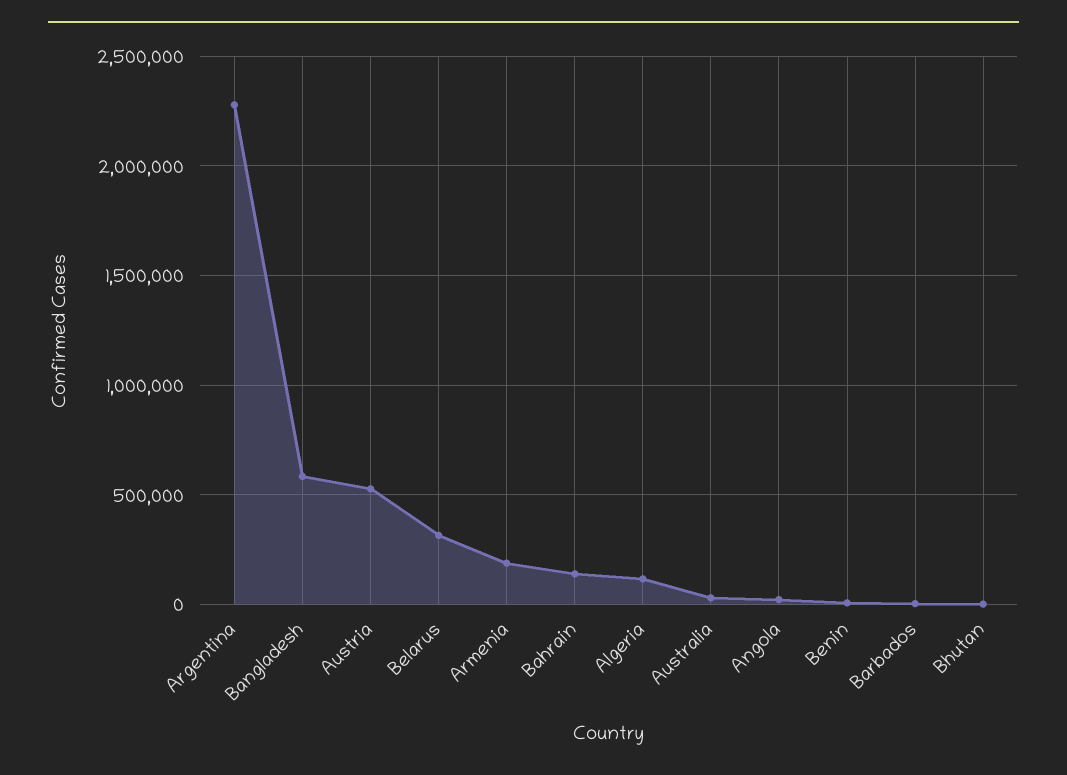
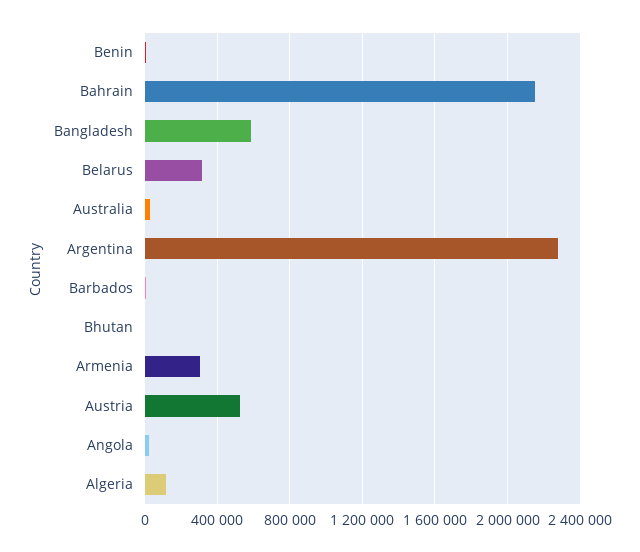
  {
    "Argentina": 2300000,
    "Bangladesh": 600000,
    "Austria": 550000,
    "Belarus": 300000,
-   "Armenia": 200000,
+   "Armenia": 300000,
-   "Bahrain": 150000,
+   "Bahrain": 2150000,
    "Algeria": 100000,
    "Australia": 50000,
    "Angola": 0,
    "Benin": 0,
    "Barbados": 0,
    "Bhutan": 0
  }

